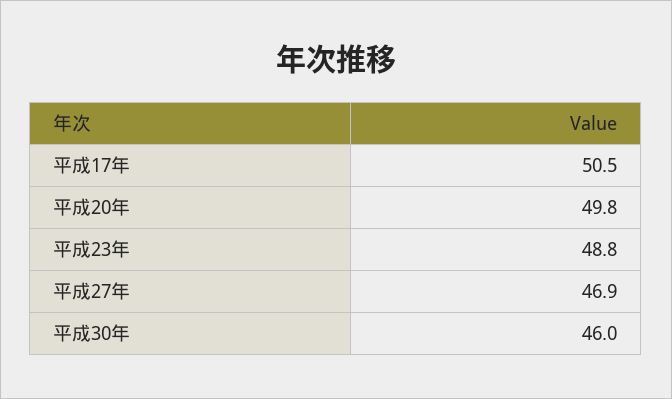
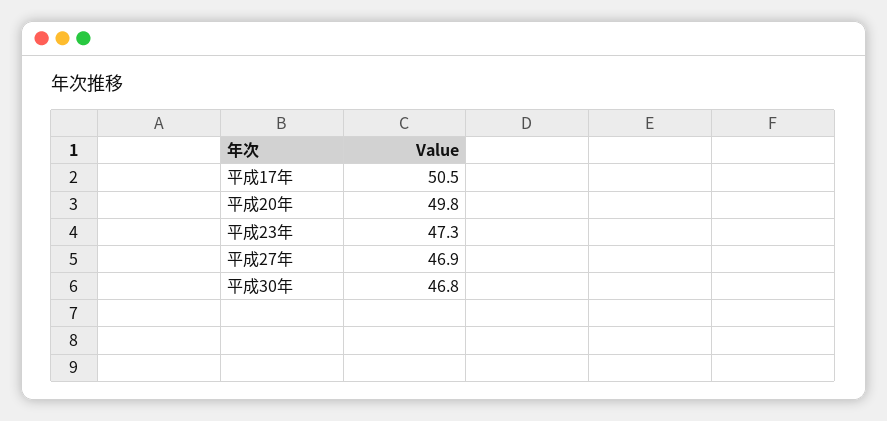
  {
    "平成17年": 50.5,
    "平成20年": 49.8,
-   "平成23年": 48.8,
+   "平成23年": 47.3,
    "平成27年": 46.9,
-   "平成30年": 46
+   "平成30年": 46.8
  }

